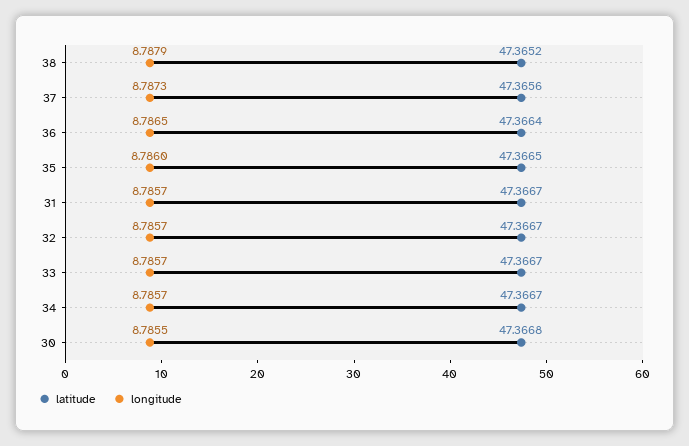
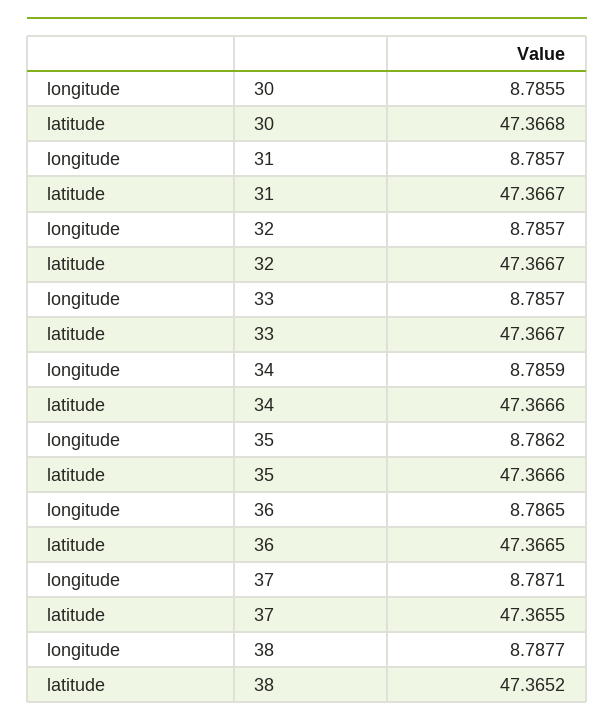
  {
    "latitude": {
      "38": 47.3652,
-     "37": 47.3656,
+     "37": 47.3655,
-     "36": 47.3664,
+     "36": 47.3665,
-     "35": 47.3665,
+     "35": 47.3666,
      "31": 47.3667,
      "32": 47.3667,
      "33": 47.3667,
-     "34": 47.3667,
+     "34": 47.3666,
      "30": 47.3668
    },
    "longitude": {
-     "38": 8.7879,
+     "38": 8.7877,
-     "37": 8.7873,
+     "37": 8.7871,
      "36": 8.7865,
-     "35": 8.786,
+     "35": 8.7862,
      "31": 8.7857,
      "32": 8.7857,
      "33": 8.7857,
-     "34": 8.7857,
+     "34": 8.7859,
      "30": 8.7855
    }
  }

